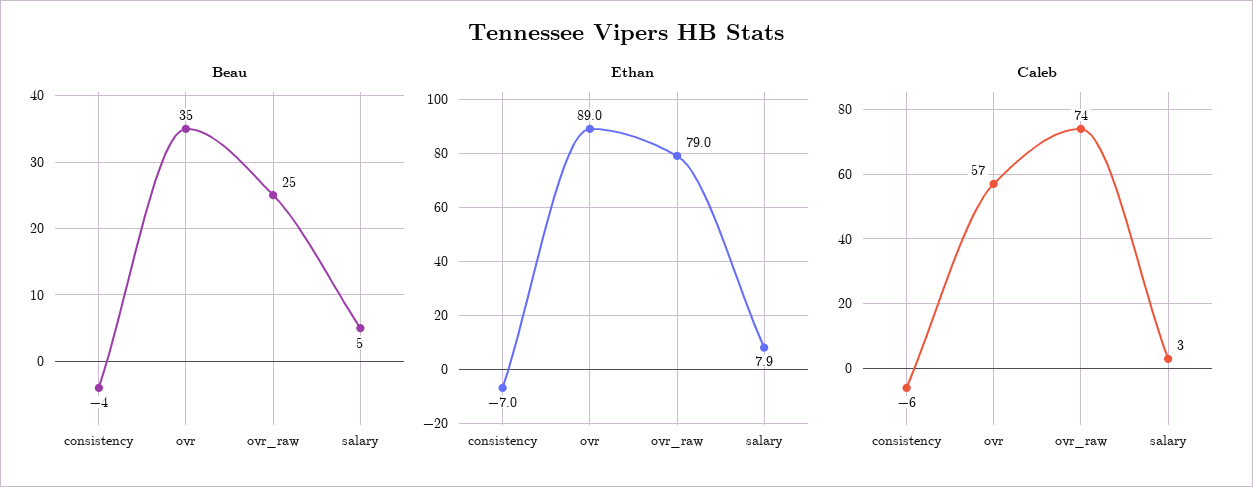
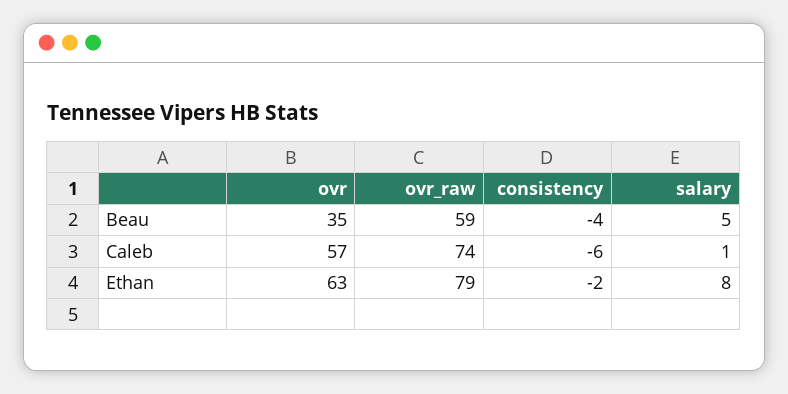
  {
    "Beau": {
      "consistency": -4,
      "ovr": 35,
-     "ovr_raw": 25,
+     "ovr_raw": 59,
      "salary": 5
    },
    "Ethan": {
-     "consistency": -7,
+     "consistency": -2,
-     "ovr": 89,
+     "ovr": 63,
      "ovr_raw": 79,
      "salary": 7.9
    },
    "Caleb": {
      "consistency": -6,
      "ovr": 57,
      "ovr_raw": 74,
-     "salary": 3
+     "salary": 1
    }
  }

